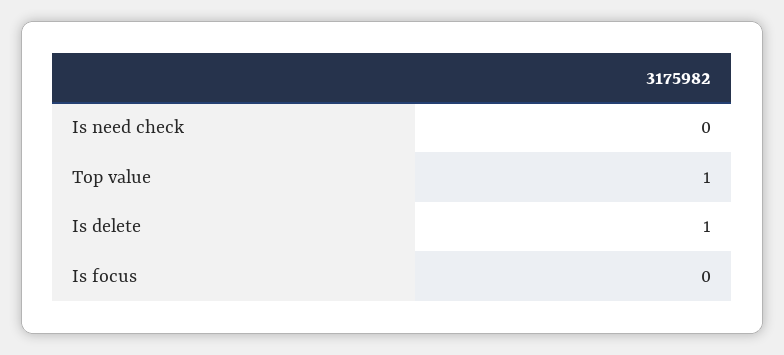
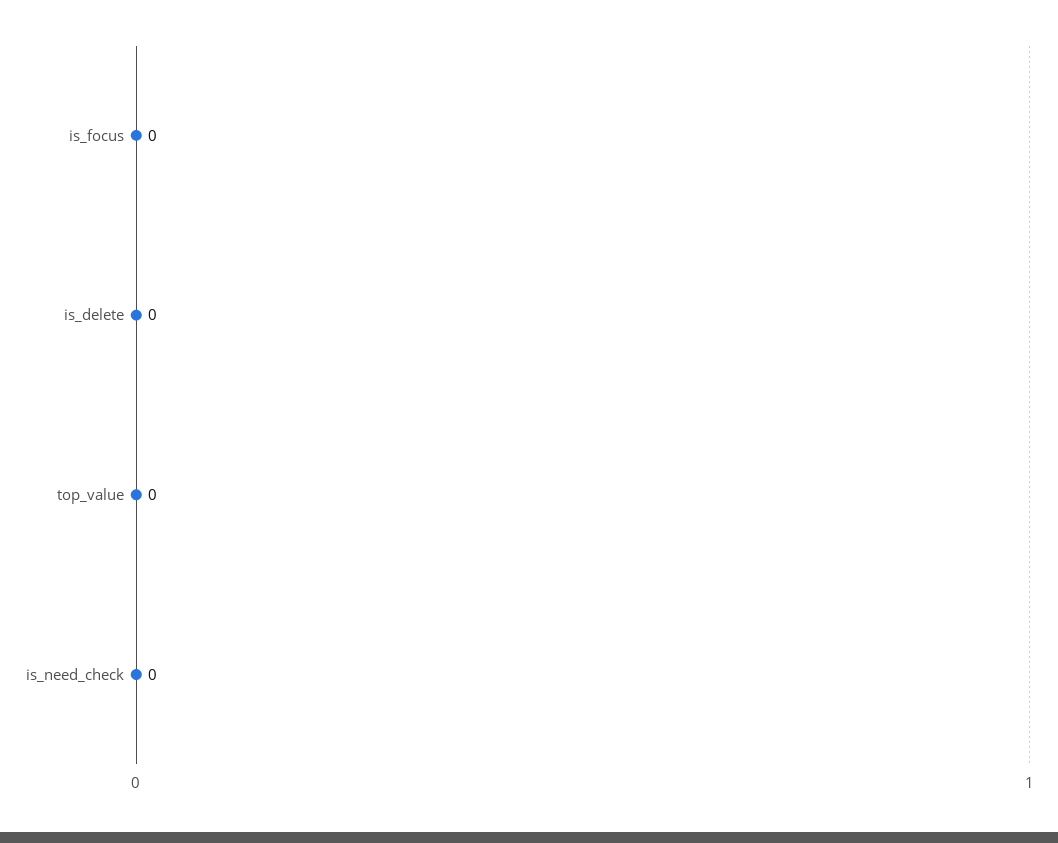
  {
    "Is need check": 0,
-   "Top value": 1,
+   "Top value": 0,
-   "Is delete": 1,
+   "Is delete": 0,
    "Is focus": 0
  }

